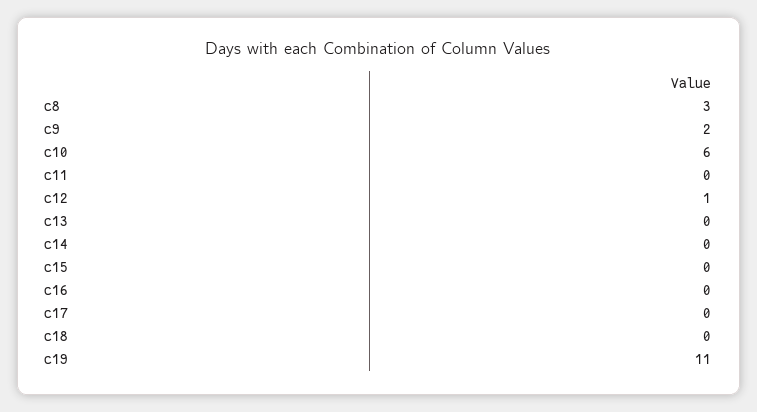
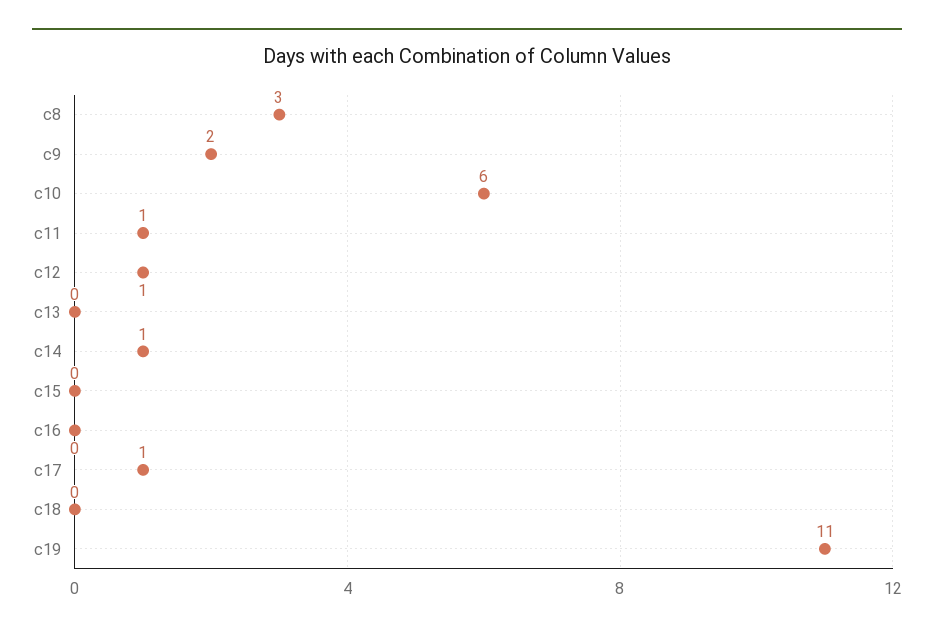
  {
    "c8": 3,
    "c9": 2,
    "c10": 6,
-   "c11": 0,
+   "c11": 1,
    "c12": 1,
    "c13": 0,
-   "c14": 0,
+   "c14": 1,
    "c15": 0,
    "c16": 0,
-   "c17": 0,
+   "c17": 1,
    "c18": 0,
    "c19": 11
  }

